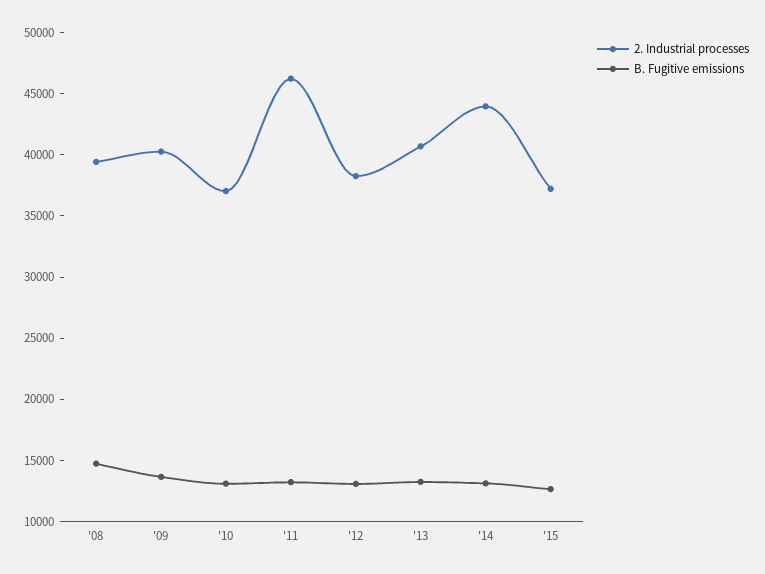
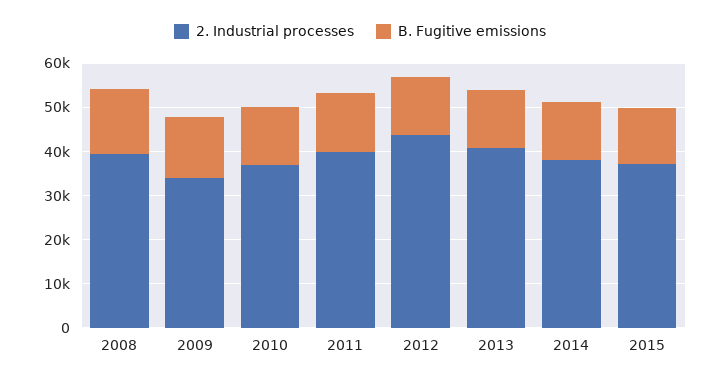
  {
    "2. Industrial processes": {
      "'08": 39000,
-     "'09": 40000,
+     "'09": 34000,
      "'10": 37000,
-     "'11": 46000,
+     "'11": 40000,
-     "'12": 38000,
+     "'12": 44000,
      "'13": 41000,
-     "'14": 44000,
+     "'14": 38000,
      "'15": 37000
    },
    "B. Fugitive emissions": {
      "'08": 15000,
      "'09": 14000,
      "'10": 13000,
      "'11": 13000,
      "'12": 13000,
      "'13": 13000,
      "'14": 13000,
      "'15": 13000
    }
  }

